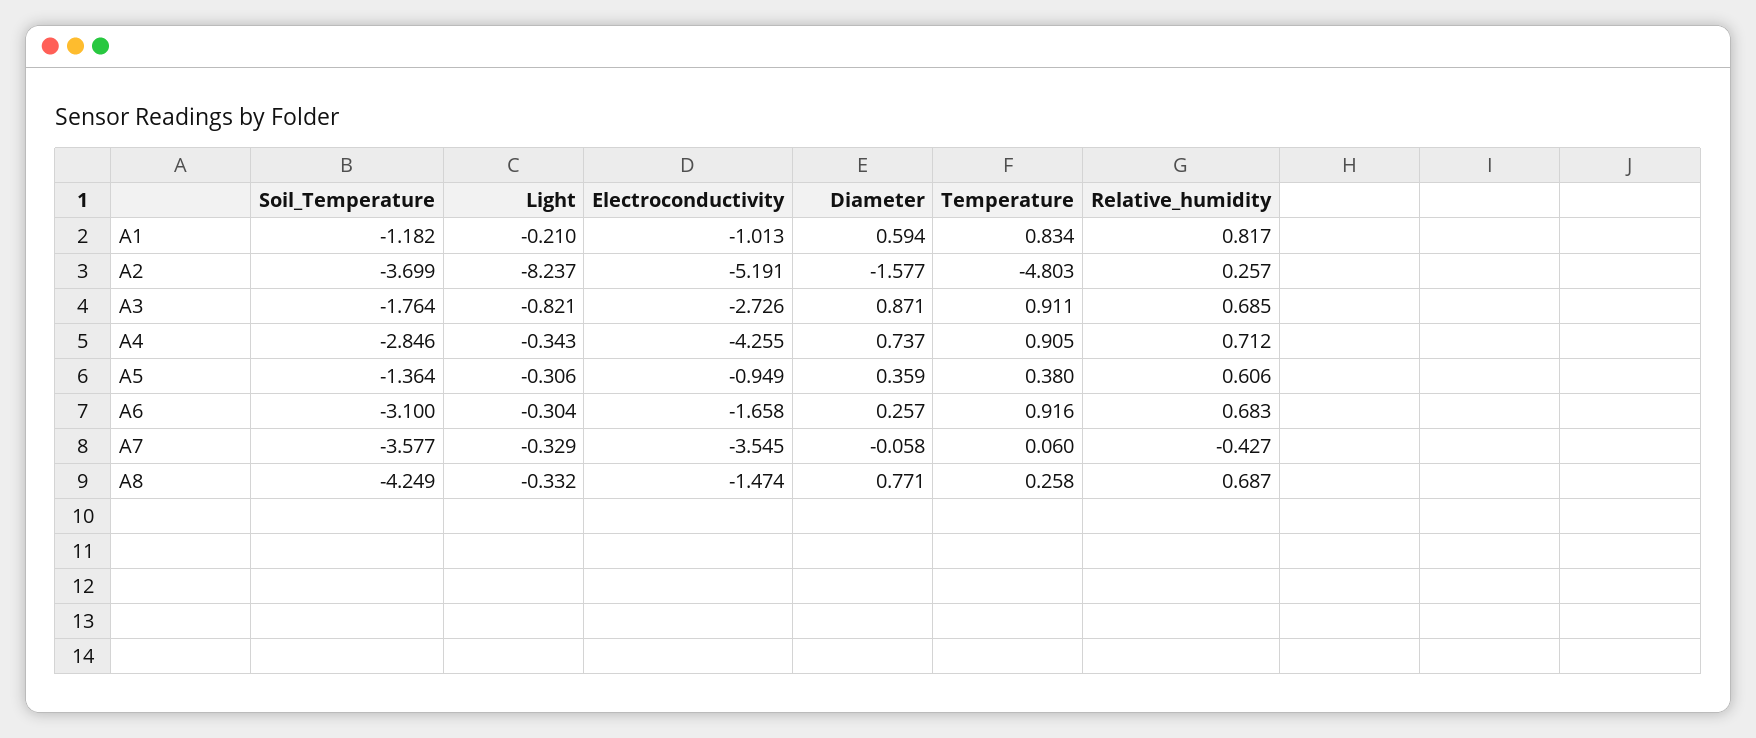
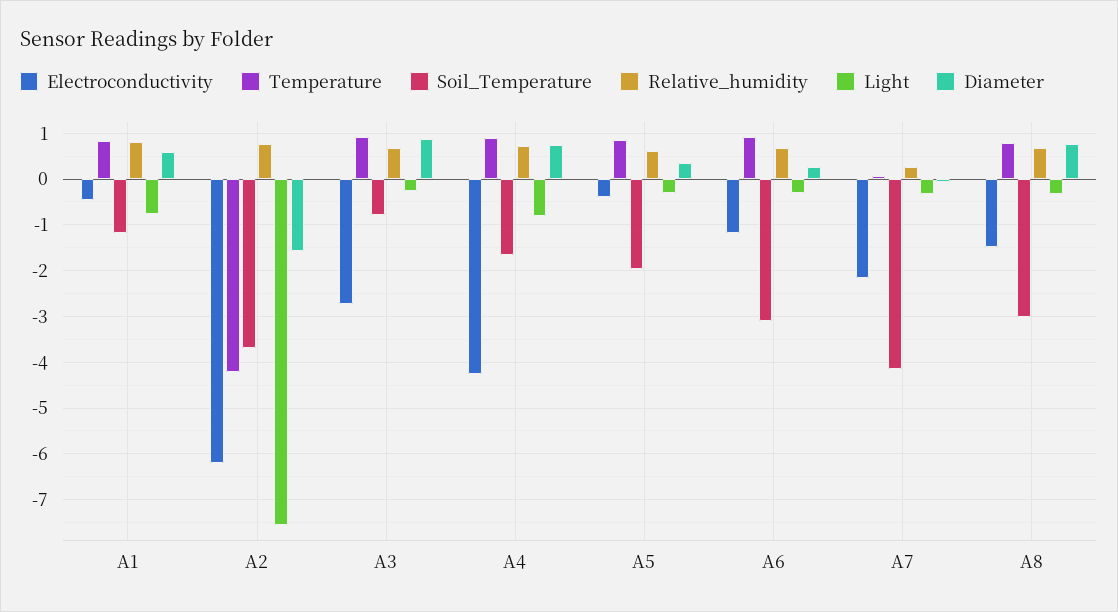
  {
    "Soil_Temperature": {
      "A1": -1.182,
      "A2": -3.699,
-     "A3": -1.764,
+     "A3": -0.8,
-     "A4": -2.846,
+     "A4": -1.6,
-     "A5": -1.364,
+     "A5": -2,
      "A6": -3.1,
-     "A7": -3.577,
+     "A7": -4.2,
-     "A8": -4.249
+     "A8": -3
    },
    "Light": {
-     "A1": -0.21,
+     "A1": -0.8,
-     "A2": -8.237,
+     "A2": -7.6,
-     "A3": -0.821,
+     "A3": -0.2,
-     "A4": -0.343,
+     "A4": -0.8,
      "A5": -0.306,
      "A6": -0.304,
      "A7": -0.329,
      "A8": -0.332
    },
    "Electroconductivity": {
-     "A1": -1.013,
+     "A1": -0.4,
-     "A2": -5.191,
+     "A2": -6.2,
      "A3": -2.726,
      "A4": -4.255,
-     "A5": -0.949,
+     "A5": -0.4,
-     "A6": -1.658,
+     "A6": -1.2,
-     "A7": -3.545,
+     "A7": -2.2,
      "A8": -1.474
    },
    "Diameter": {
      "A1": 0.594,
      "A2": -1.577,
      "A3": 0.871,
      "A4": 0.737,
      "A5": 0.359,
      "A6": 0.257,
      "A7": -0.058,
      "A8": 0.771
    },
    "Temperature": {
      "A1": 0.834,
-     "A2": -4.803,
+     "A2": -4.2,
      "A3": 0.911,
      "A4": 0.905,
-     "A5": 0.38,
+     "A5": 0.8,
      "A6": 0.916,
      "A7": 0.06,
-     "A8": 0.258
+     "A8": 0.8
    },
    "Relative_humidity": {
      "A1": 0.817,
-     "A2": 0.257,
+     "A2": 0.8,
      "A3": 0.685,
      "A4": 0.712,
      "A5": 0.606,
      "A6": 0.683,
-     "A7": -0.427,
+     "A7": 0.2,
      "A8": 0.687
    }
  }

